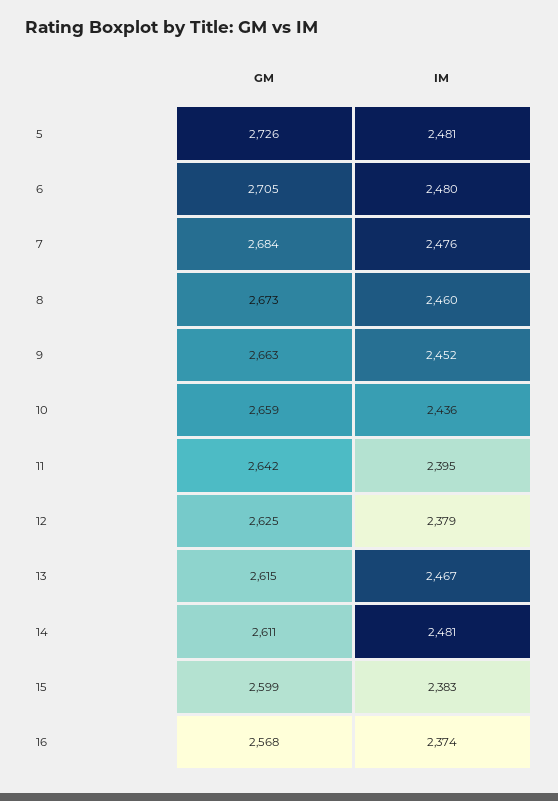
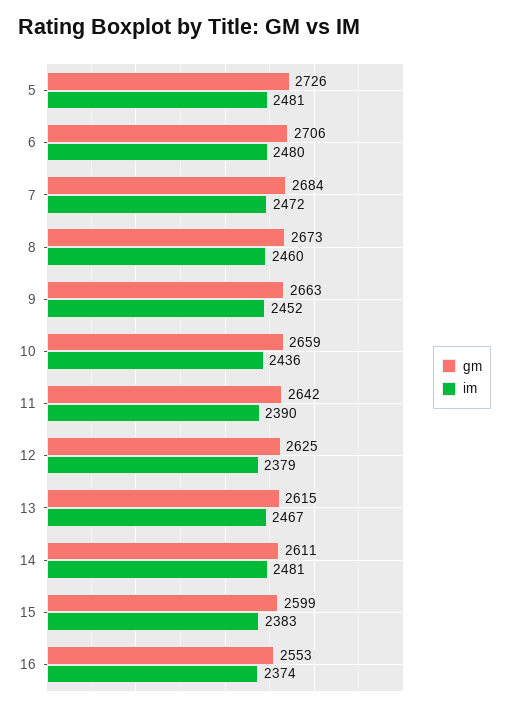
  {
    "GM": {
      "5": 2726,
-     "6": 2705,
+     "6": 2706,
      "7": 2684,
      "8": 2673,
      "9": 2663,
      "10": 2659,
      "11": 2642,
      "12": 2625,
      "13": 2615,
      "14": 2611,
      "15": 2599,
-     "16": 2568
+     "16": 2553
    },
    "IM": {
      "5": 2481,
      "6": 2480,
-     "7": 2476,
+     "7": 2472,
      "8": 2460,
      "9": 2452,
      "10": 2436,
-     "11": 2395,
+     "11": 2390,
      "12": 2379,
      "13": 2467,
      "14": 2481,
      "15": 2383,
      "16": 2374
    }
  }

